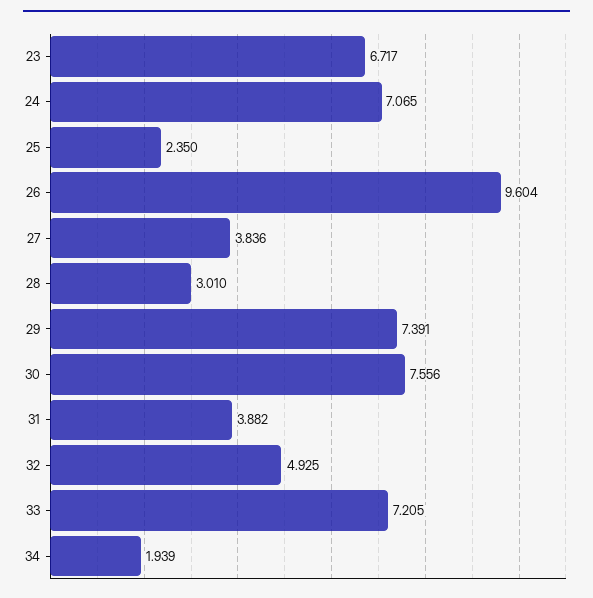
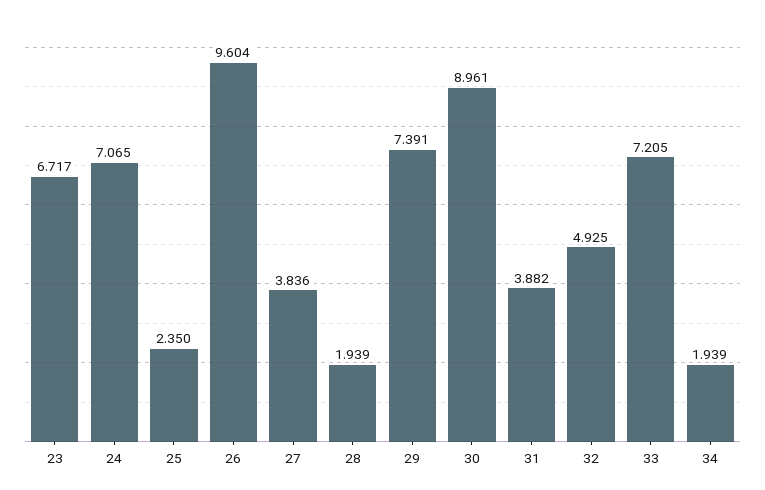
  {
    "23": 6.717,
    "24": 7.065,
    "25": 2.35,
    "26": 9.604,
    "27": 3.836,
-   "28": 3.01,
+   "28": 1.939,
    "29": 7.391,
-   "30": 7.556,
+   "30": 8.961,
    "31": 3.882,
    "32": 4.925,
    "33": 7.205,
    "34": 1.939
  }

